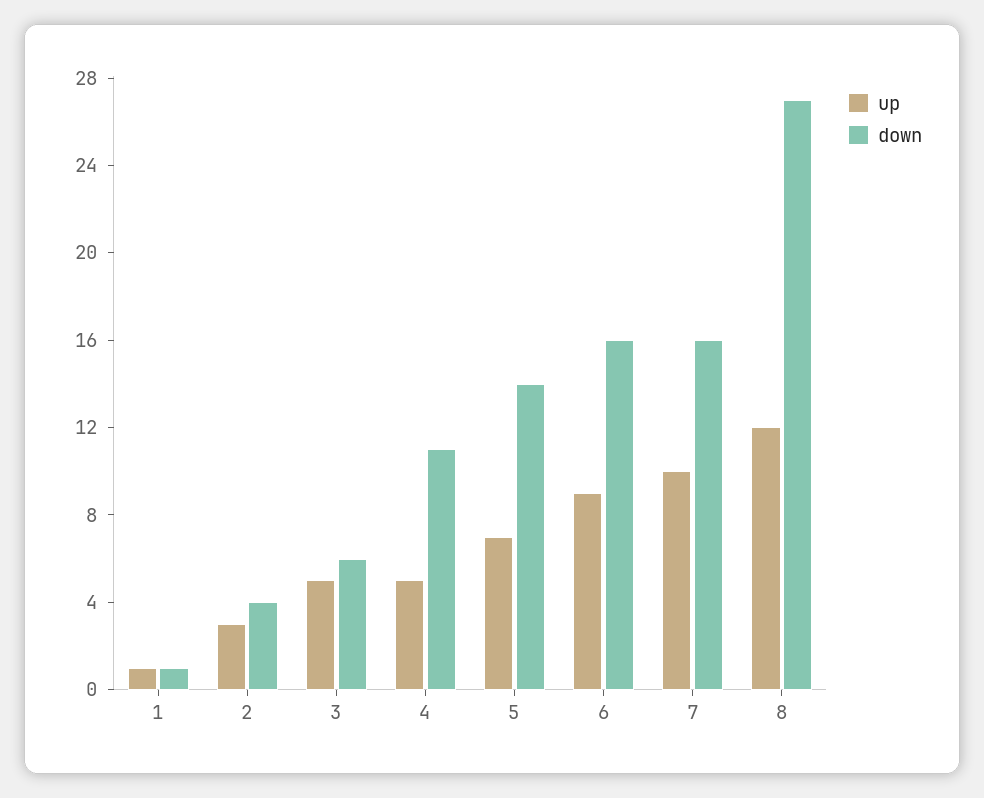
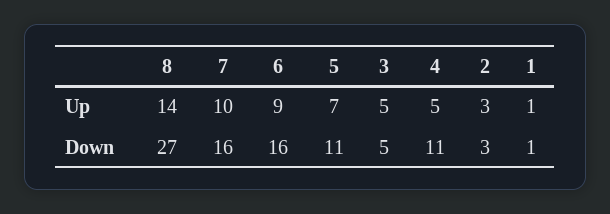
  {
    "up": {
      "1": 1,
      "2": 3,
      "3": 5,
      "4": 5,
      "5": 7,
      "6": 9,
      "7": 10,
-     "8": 12
+     "8": 14
    },
    "down": {
      "1": 1,
-     "2": 4,
+     "2": 3,
-     "3": 6,
+     "3": 5,
      "4": 11,
-     "5": 14,
+     "5": 11,
      "6": 16,
      "7": 16,
      "8": 27
    }
  }

